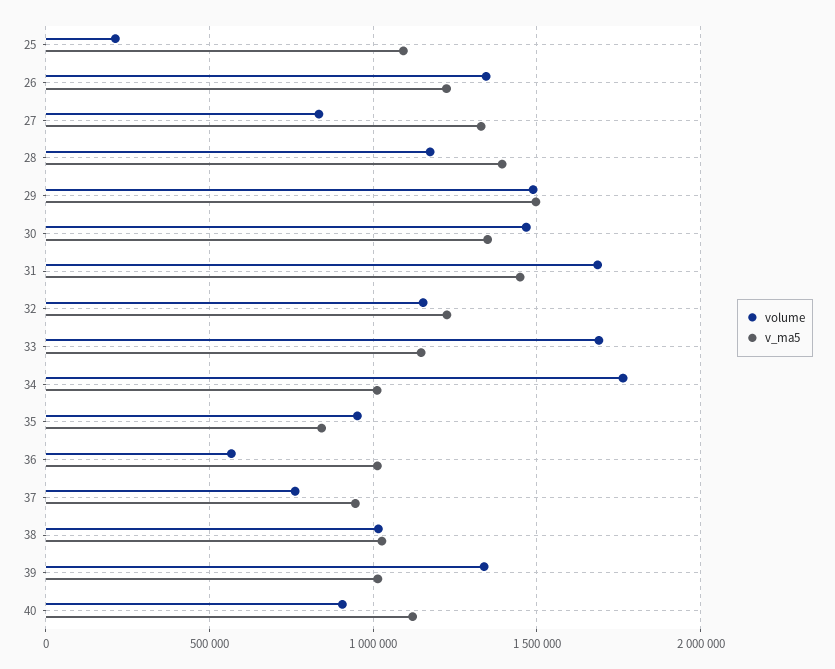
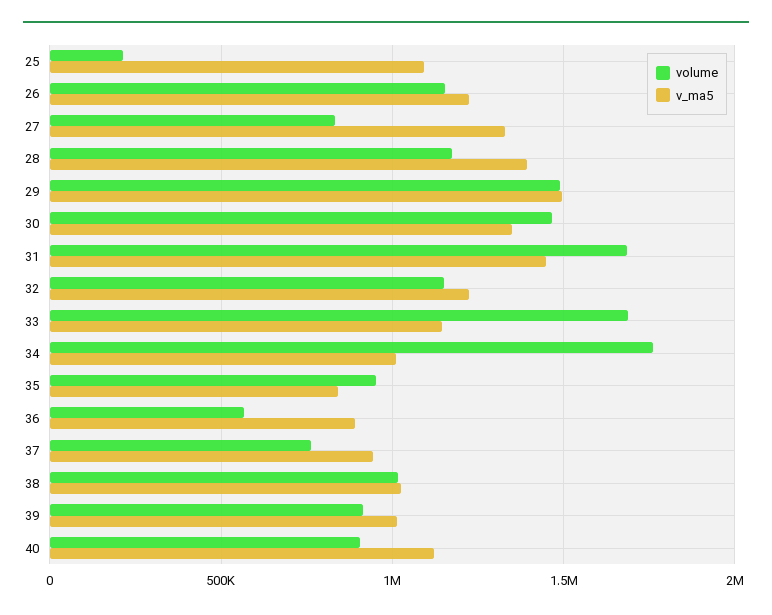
  {
    "volume": {
      "25": 200000,
-     "26": 1350000,
+     "26": 1150000,
      "27": 850000,
      "28": 1150000,
      "29": 1500000,
      "30": 1450000,
      "31": 1700000,
      "32": 1150000,
      "33": 1700000,
      "34": 1750000,
      "35": 950000,
      "36": 550000,
      "37": 750000,
      "38": 1000000,
-     "39": 1350000,
+     "39": 900000,
      "40": 900000
    },
    "v_ma5": {
      "25": 1100000,
      "26": 1200000,
      "27": 1350000,
      "28": 1400000,
      "29": 1500000,
      "30": 1350000,
      "31": 1450000,
      "32": 1200000,
      "33": 1150000,
      "34": 1000000,
      "35": 850000,
-     "36": 1000000,
+     "36": 900000,
      "37": 950000,
      "38": 1050000,
      "39": 1000000,
      "40": 1100000
    }
  }

